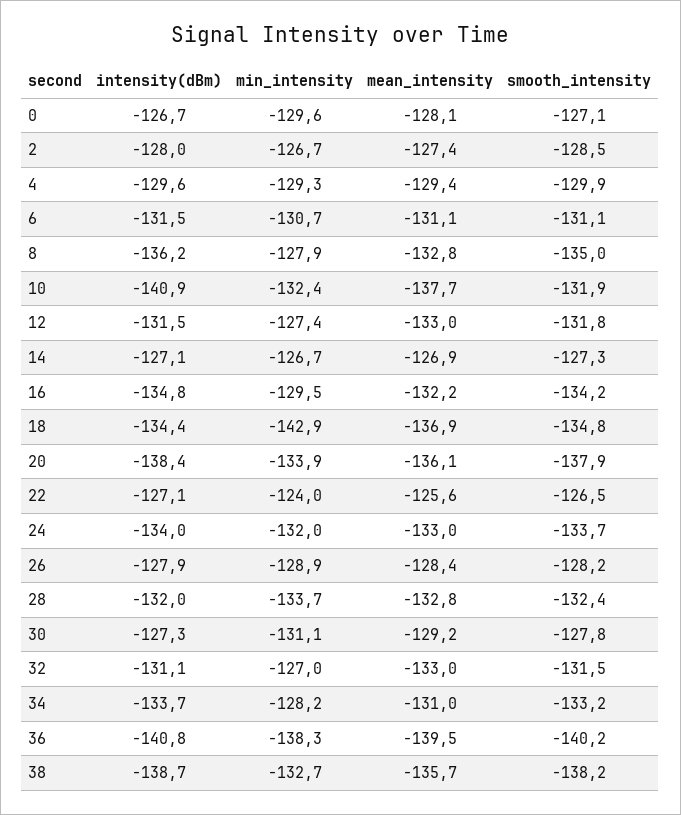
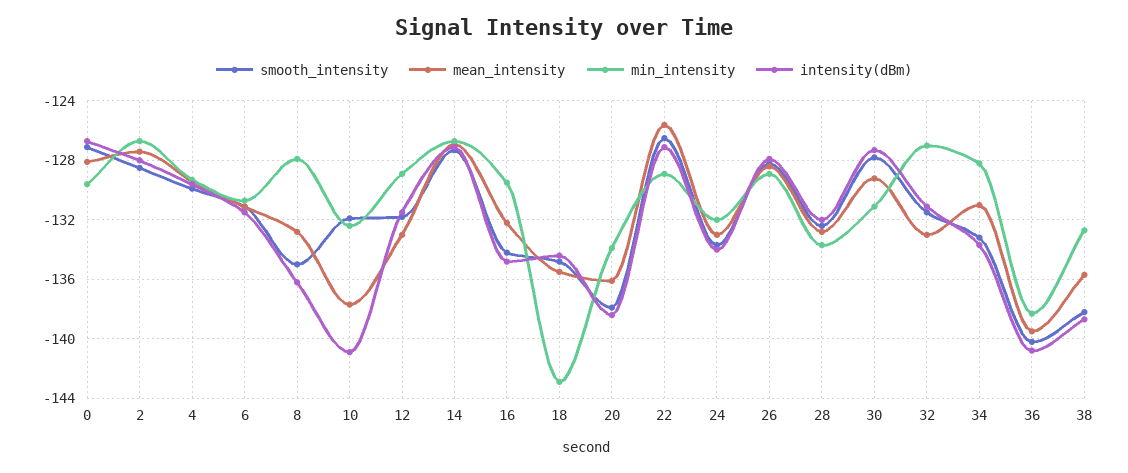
  {
    "intensity(dBm)": {
      "0": -126.7,
      "2": -128,
      "4": -129.6,
      "6": -131.5,
      "8": -136.2,
      "10": -140.9,
      "12": -131.5,
      "14": -127.1,
      "16": -134.8,
      "18": -134.4,
      "20": -138.4,
      "22": -127.1,
      "24": -134,
      "26": -127.9,
      "28": -132,
      "30": -127.3,
      "32": -131.1,
      "34": -133.7,
      "36": -140.8,
      "38": -138.7
    },
    "min_intensity": {
      "0": -129.6,
      "2": -126.7,
      "4": -129.3,
      "6": -130.7,
      "8": -127.9,
      "10": -132.4,
-     "12": -127.4,
+     "12": -129,
      "14": -126.7,
      "16": -129.5,
      "18": -142.9,
      "20": -133.9,
-     "22": -124,
+     "22": -129,
      "24": -132,
      "26": -128.9,
      "28": -133.7,
      "30": -131.1,
      "32": -127,
      "34": -128.2,
      "36": -138.3,
      "38": -132.7
    },
    "mean_intensity": {
      "0": -128.1,
      "2": -127.4,
      "4": -129.4,
      "6": -131.1,
      "8": -132.8,
      "10": -137.7,
      "12": -133,
      "14": -126.9,
      "16": -132.2,
-     "18": -136.9,
+     "18": -135.5,
      "20": -136.1,
      "22": -125.6,
      "24": -133,
      "26": -128.4,
      "28": -132.8,
      "30": -129.2,
      "32": -133,
      "34": -131,
      "36": -139.5,
      "38": -135.7
    },
    "smooth_intensity": {
      "0": -127.1,
      "2": -128.5,
      "4": -129.9,
      "6": -131.1,
      "8": -135,
      "10": -131.9,
      "12": -131.8,
      "14": -127.3,
      "16": -134.2,
      "18": -134.8,
      "20": -137.9,
      "22": -126.5,
      "24": -133.7,
      "26": -128.2,
      "28": -132.4,
      "30": -127.8,
      "32": -131.5,
      "34": -133.2,
      "36": -140.2,
      "38": -138.2
    }
  }

